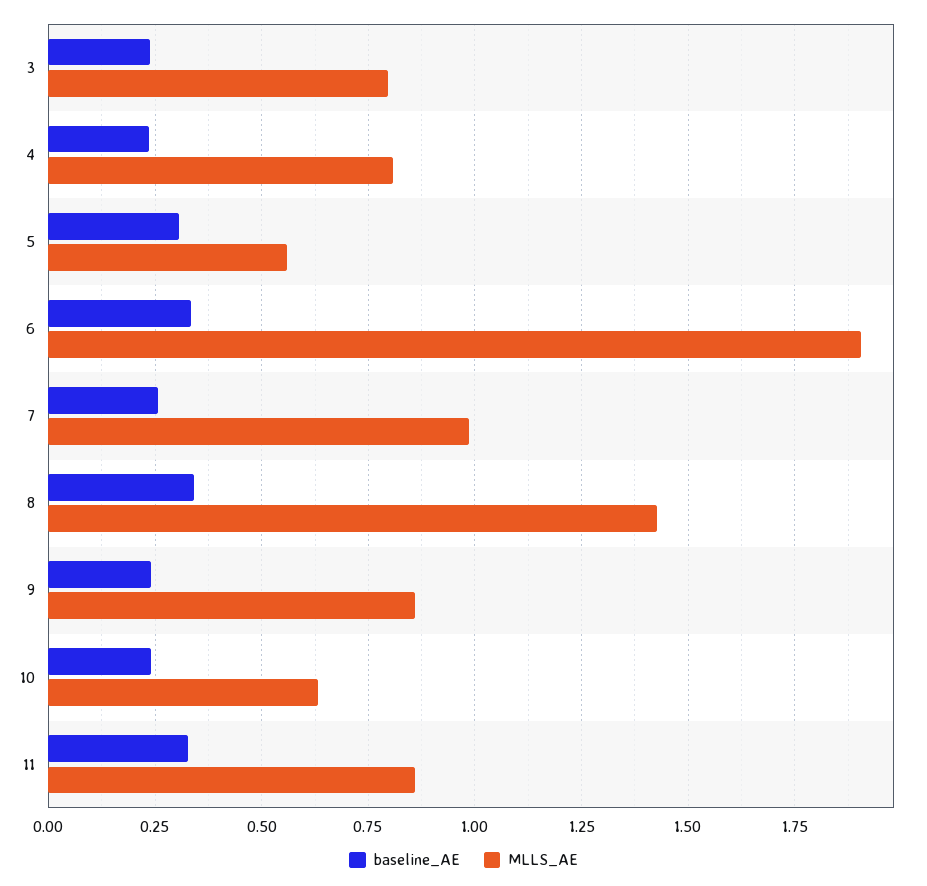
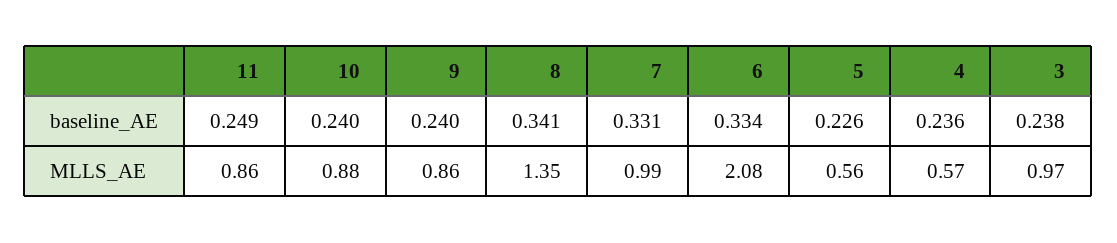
  {
    "baseline_AE": {
      "3": 0.238,
      "4": 0.236,
-     "5": 0.3,
+     "5": 0.226,
      "6": 0.334,
-     "7": 0.25,
+     "7": 0.331,
      "8": 0.341,
      "9": 0.24,
      "10": 0.24,
-     "11": 0.325
+     "11": 0.249
    },
    "MLLS_AE": {
-     "3": 0.8,
+     "3": 0.97,
-     "4": 0.8,
+     "4": 0.57,
      "5": 0.56,
-     "6": 1.9,
+     "6": 2.08,
      "7": 0.99,
-     "8": 1.425,
+     "8": 1.35,
      "9": 0.86,
-     "10": 0.625,
+     "10": 0.88,
      "11": 0.86
    }
  }

